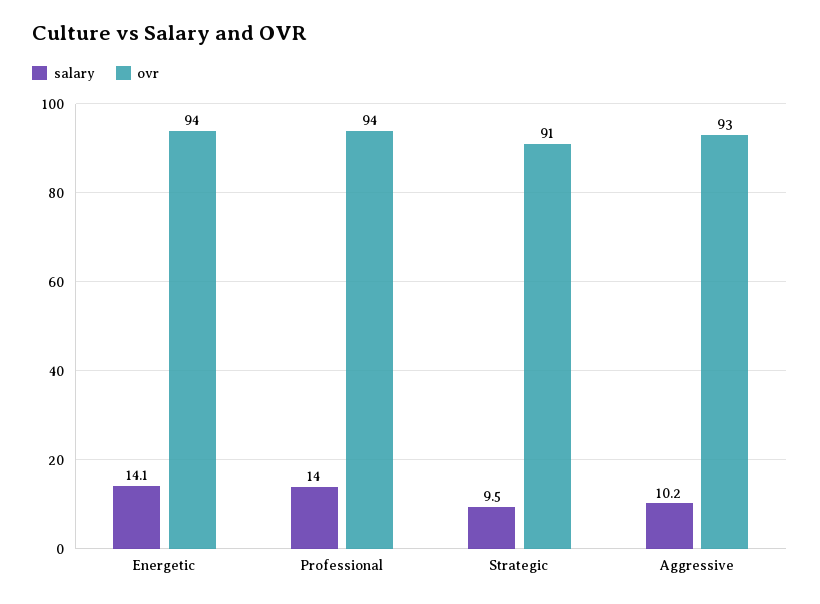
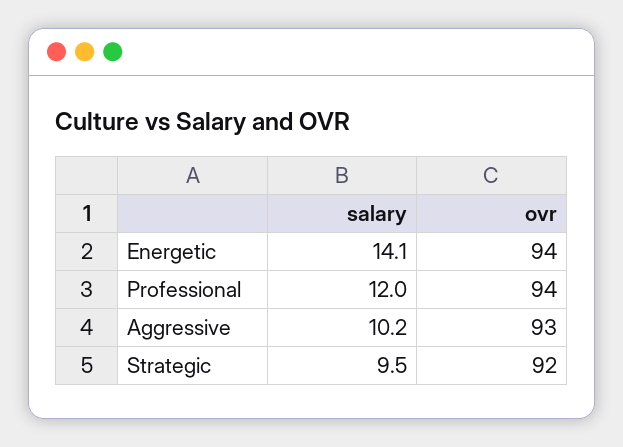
  {
    "salary": {
      "Energetic": 14.1,
-     "Professional": 14,
+     "Professional": 12,
      "Strategic": 9.5,
      "Aggressive": 10.2
    },
    "ovr": {
      "Energetic": 94,
      "Professional": 94,
-     "Strategic": 91,
+     "Strategic": 92,
      "Aggressive": 93
    }
  }

